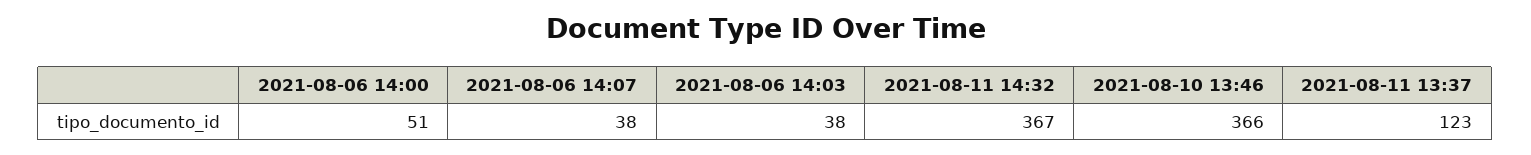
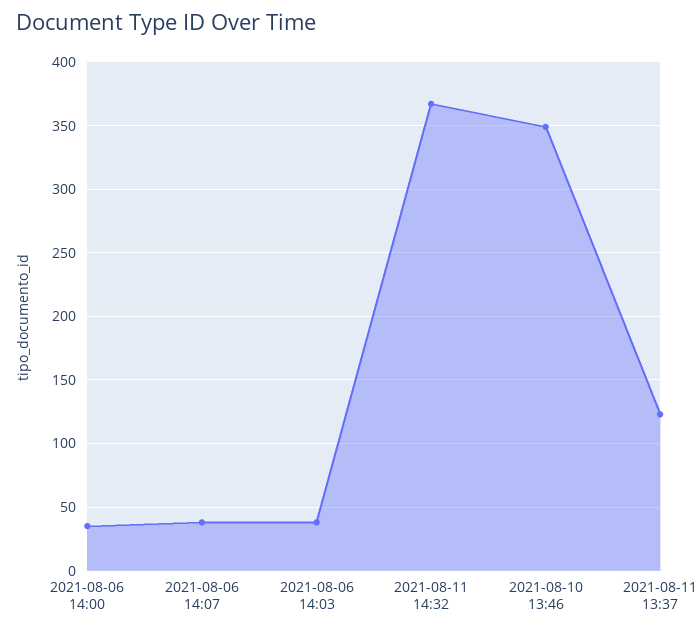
  {
-   "2021-08-06 14:00": 51,
+   "2021-08-06 14:00": 35,
    "2021-08-06 14:07": 38,
    "2021-08-06 14:03": 38,
    "2021-08-11 14:32": 367,
-   "2021-08-10 13:46": 366,
+   "2021-08-10 13:46": 350,
    "2021-08-11 13:37": 123
  }

